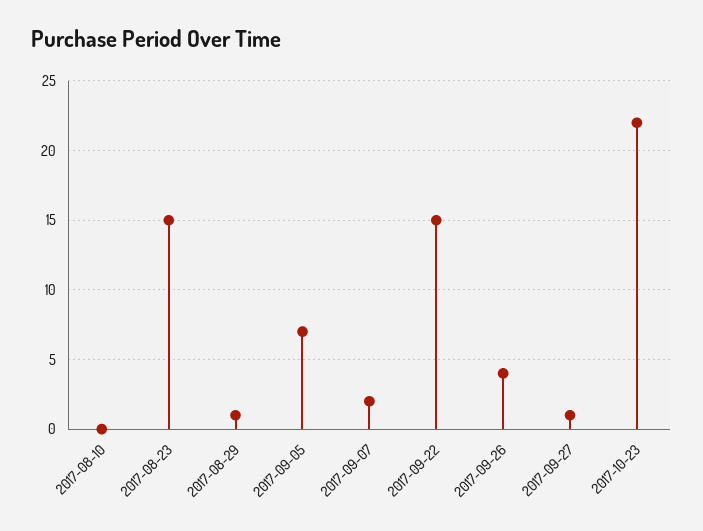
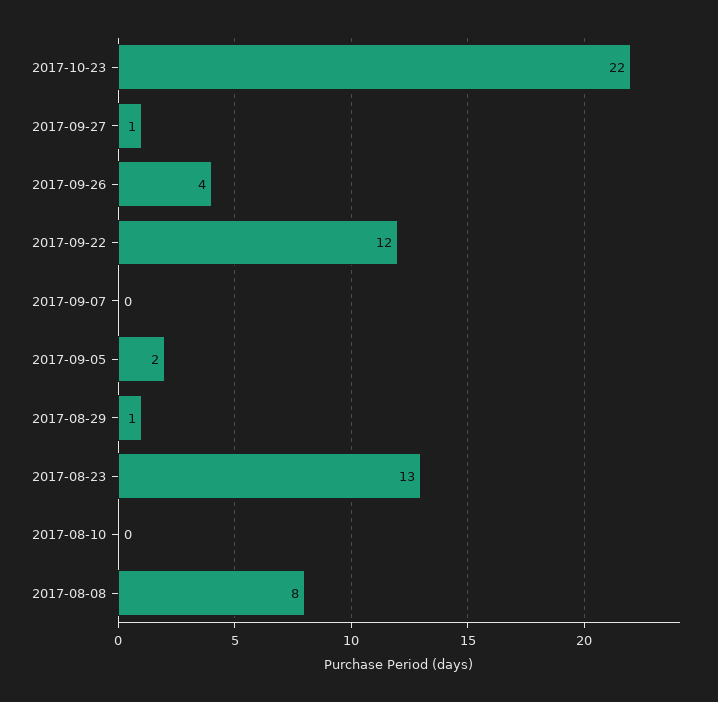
  {
    "2017-08-10": 0,
-   "2017-08-23": 15,
+   "2017-08-23": 13,
    "2017-08-29": 1,
-   "2017-09-05": 7,
+   "2017-09-05": 2,
-   "2017-09-07": 2,
+   "2017-09-07": 0,
-   "2017-09-22": 15,
+   "2017-09-22": 12,
    "2017-09-26": 4,
    "2017-09-27": 1,
-   "2017-10-23": 22
+   "2017-10-23": 22,
+   "2017-08-08": 8
  }

